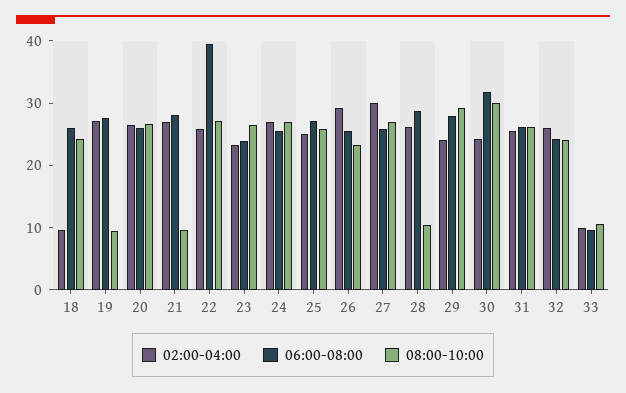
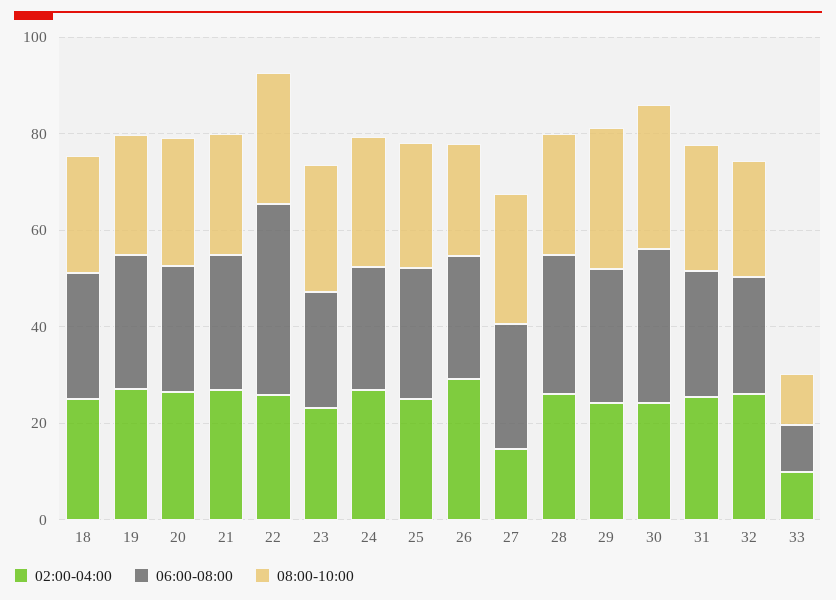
  {
    "02:00-04:00": {
-     "18": 10,
+     "18": 25,
      "19": 28,
      "20": 26,
      "21": 26,
      "22": 26,
      "23": 24,
      "24": 26,
      "25": 24,
      "26": 30,
-     "27": 30,
+     "27": 15,
      "28": 26,
      "29": 24,
      "30": 24,
      "31": 26,
      "32": 26,
      "33": 10
    },
    "06:00-08:00": {
      "18": 26,
      "19": 28,
      "20": 26,
      "21": 28,
      "22": 40,
      "23": 24,
      "24": 26,
      "25": 28,
      "26": 26,
      "27": 26,
      "28": 28,
      "29": 28,
      "30": 32,
      "31": 26,
      "32": 24,
      "33": 10
    },
    "08:00-10:00": {
      "18": 24,
-     "19": 10,
+     "19": 25,
      "20": 26,
-     "21": 10,
+     "21": 25,
      "22": 28,
      "23": 26,
      "24": 26,
      "25": 26,
      "26": 24,
      "27": 26,
-     "28": 10,
+     "28": 25,
      "29": 30,
      "30": 30,
      "31": 26,
      "32": 24,
      "33": 10
    }
  }

